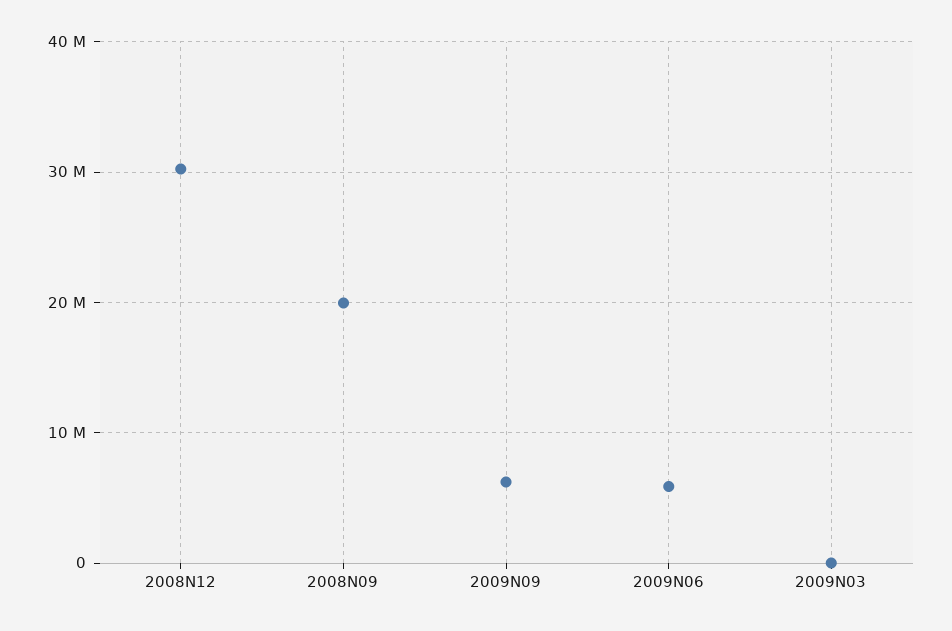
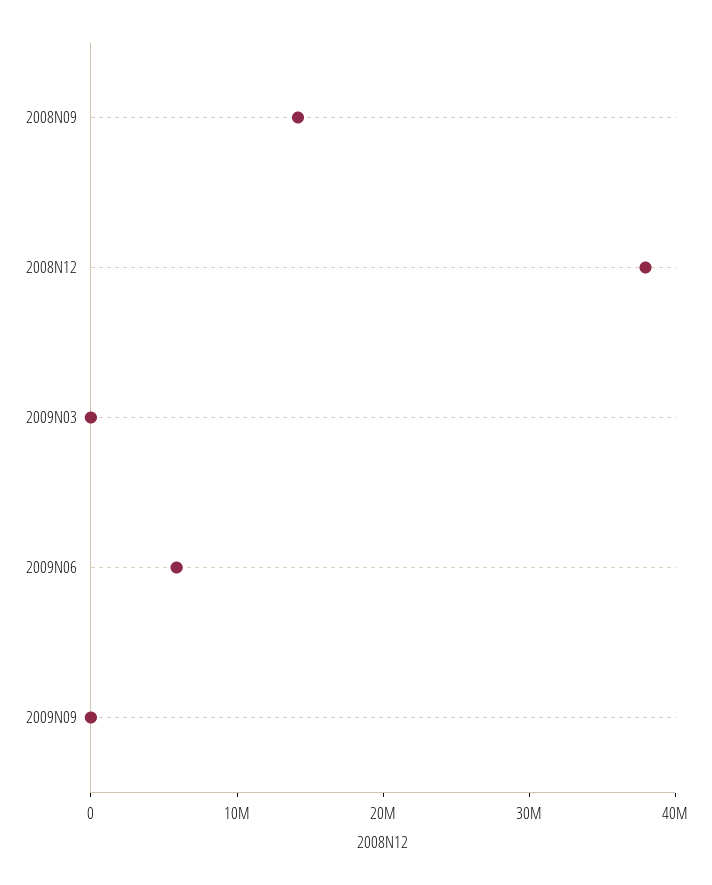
  {
-   "2008N12": 30000000,
+   "2008N12": 38000000,
-   "2008N09": 20000000,
+   "2008N09": 14000000,
-   "2009N09": 6000000,
+   "2009N09": 0,
    "2009N06": 6000000,
    "2009N03": 0
  }

